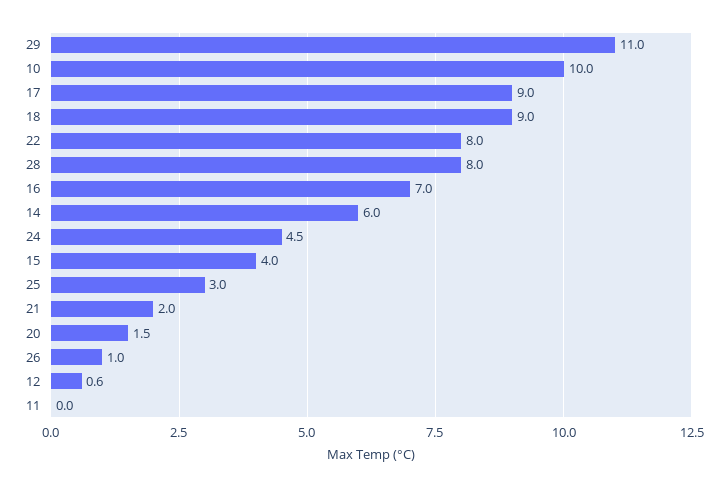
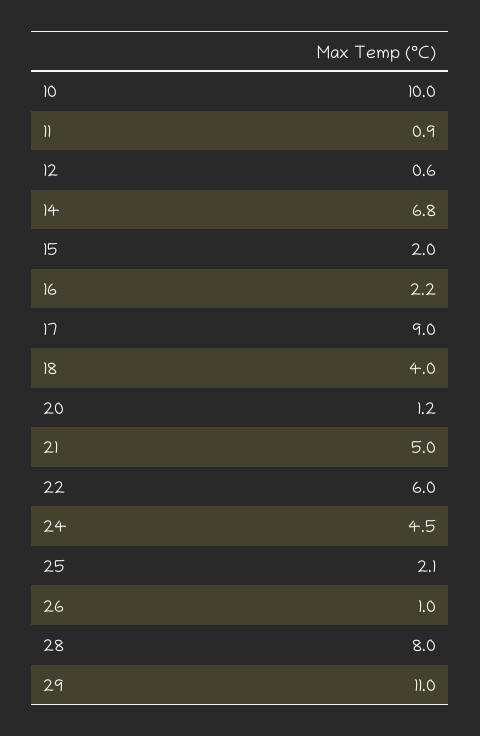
  {
    "29": 11,
    "10": 10,
    "17": 9,
-   "18": 9,
+   "18": 4,
-   "22": 8,
+   "22": 6,
    "28": 8,
-   "16": 7,
+   "16": 2.2,
-   "14": 6,
+   "14": 6.8,
    "24": 4.5,
-   "15": 4,
+   "15": 2,
-   "25": 3,
+   "25": 2.1,
-   "21": 2,
+   "21": 5,
-   "20": 1.5,
+   "20": 1.2,
    "26": 1,
    "12": 0.6,
-   "11": 0
+   "11": 0.9
  }

